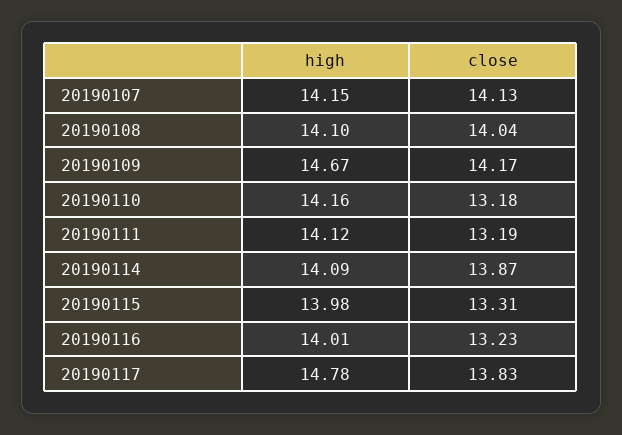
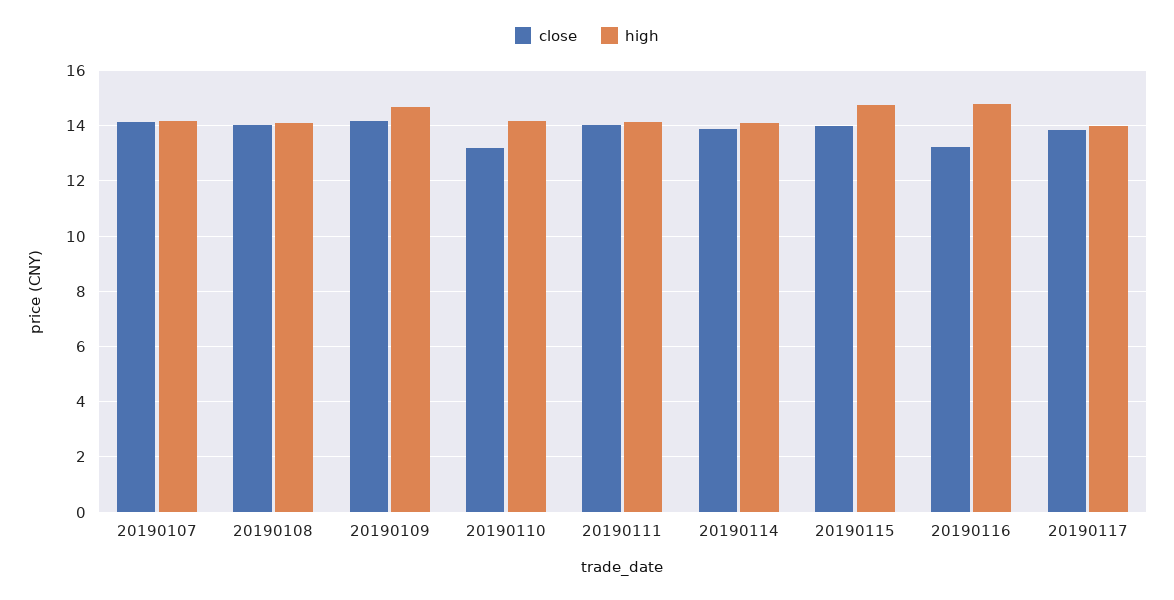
  {
    "high": {
      "20190107": 14.15,
      "20190108": 14.1,
      "20190109": 14.67,
      "20190110": 14.16,
      "20190111": 14.12,
      "20190114": 14.09,
-     "20190115": 13.98,
+     "20190115": 14.75,
-     "20190116": 14.01,
+     "20190116": 14.75,
-     "20190117": 14.78
+     "20190117": 14
    },
    "close": {
      "20190107": 14.13,
      "20190108": 14.04,
      "20190109": 14.17,
      "20190110": 13.18,
-     "20190111": 13.19,
+     "20190111": 14,
      "20190114": 13.87,
-     "20190115": 13.31,
+     "20190115": 14,
      "20190116": 13.23,
      "20190117": 13.83
    }
  }

